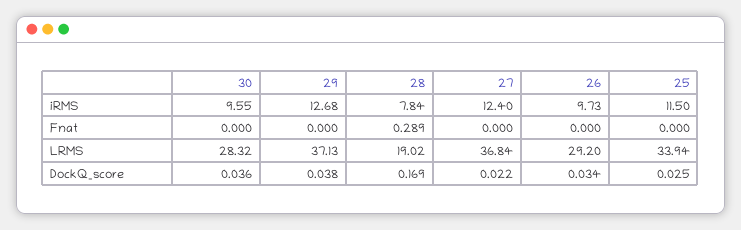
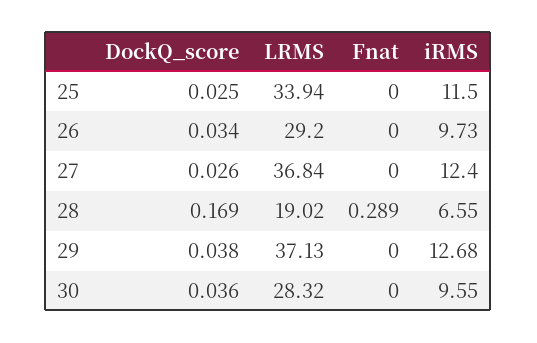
  {
    "30": {
      "iRMS": 9.55,
      "Fnat": 0,
      "LRMS": 28.32,
      "DockQ_score": 0.036
    },
    "29": {
      "iRMS": 12.68,
      "Fnat": 0,
      "LRMS": 37.13,
      "DockQ_score": 0.038
    },
    "28": {
-     "iRMS": 7.84,
+     "iRMS": 6.55,
      "Fnat": 0.289,
      "LRMS": 19.02,
      "DockQ_score": 0.169
    },
    "27": {
      "iRMS": 12.4,
      "Fnat": 0,
      "LRMS": 36.84,
-     "DockQ_score": 0.022
+     "DockQ_score": 0.026
    },
    "26": {
      "iRMS": 9.73,
      "Fnat": 0,
      "LRMS": 29.2,
      "DockQ_score": 0.034
    },
    "25": {
      "iRMS": 11.5,
      "Fnat": 0,
      "LRMS": 33.94,
      "DockQ_score": 0.025
    }
  }

